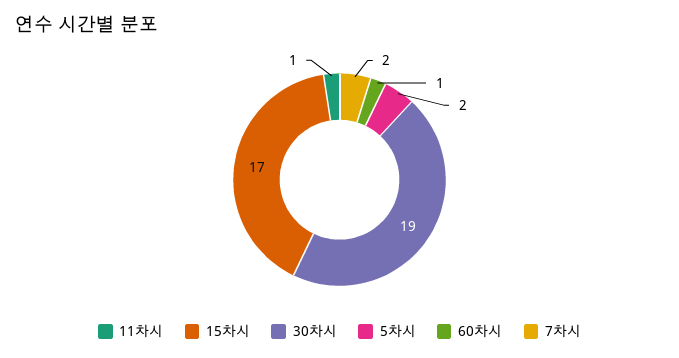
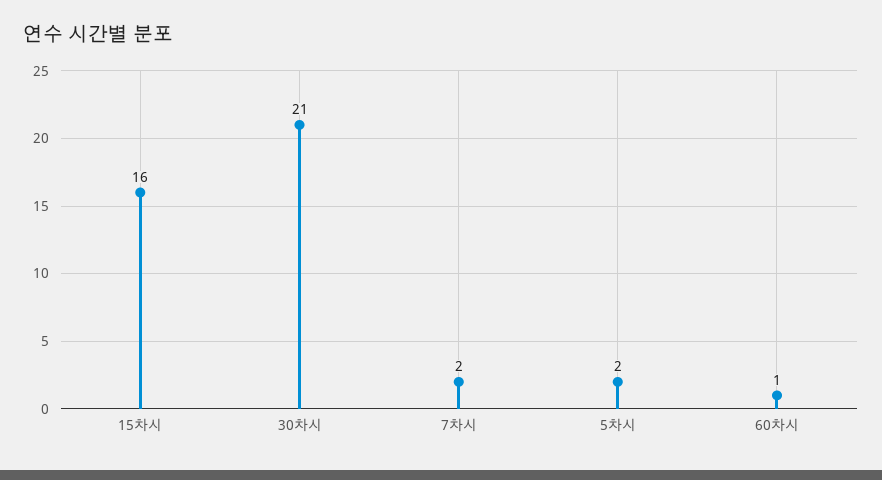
  {
-   "11차시": 1,
-   "15차시": 17,
+   "15차시": 16,
-   "30차시": 19,
+   "30차시": 21,
    "5차시": 2,
    "60차시": 1,
    "7차시": 2
  }

